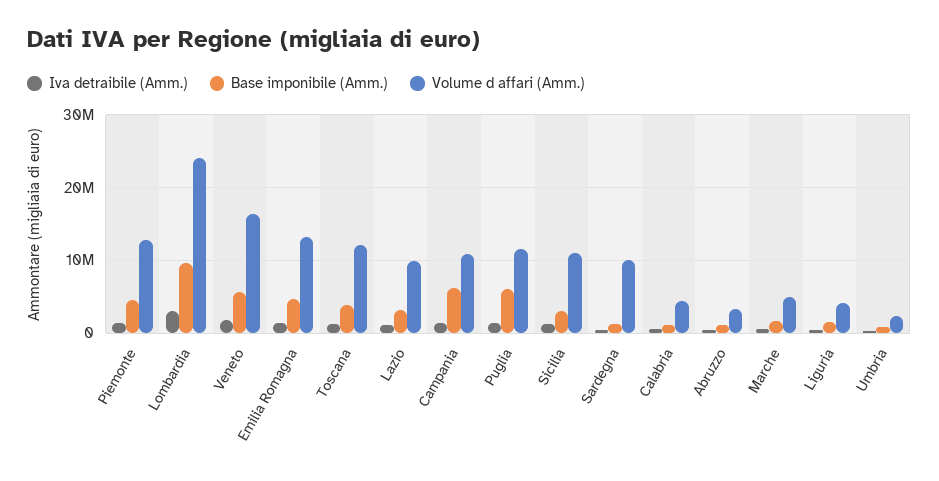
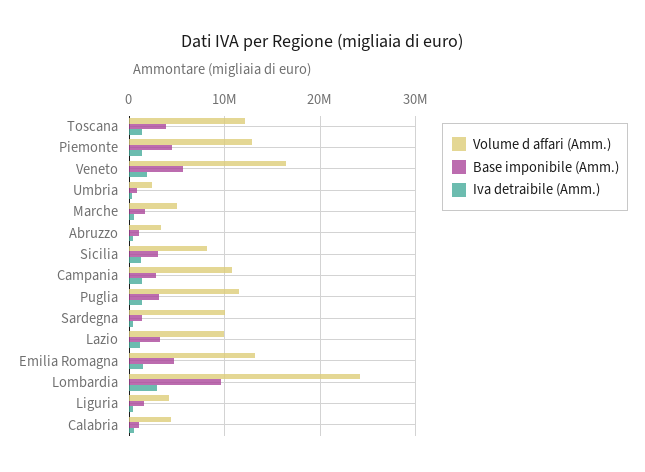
  {
    "Iva detraibile (Amm.)": {
      "Piemonte": 1000000,
      "Lombardia": 3000000,
      "Veneto": 2000000,
      "Emilia Romagna": 1000000,
      "Toscana": 1000000,
      "Lazio": 1000000,
      "Campania": 1000000,
      "Puglia": 1000000,
      "Sicilia": 1000000,
      "Sardegna": 0,
      "Calabria": 1000000,
      "Abruzzo": 0,
      "Marche": 1000000,
      "Liguria": 0,
      "Umbria": 0
    },
    "Base imponibile (Amm.)": {
      "Piemonte": 5000000,
      "Lombardia": 10000000,
      "Veneto": 6000000,
      "Emilia Romagna": 5000000,
      "Toscana": 4000000,
      "Lazio": 3000000,
-     "Campania": 6000000,
+     "Campania": 3000000,
-     "Puglia": 6000000,
+     "Puglia": 3000000,
      "Sicilia": 3000000,
      "Sardegna": 1000000,
      "Calabria": 1000000,
      "Abruzzo": 1000000,
      "Marche": 2000000,
      "Liguria": 2000000,
      "Umbria": 1000000
    },
    "Volume d affari (Amm.)": {
      "Piemonte": 13000000,
      "Lombardia": 24000000,
      "Veneto": 16000000,
      "Emilia Romagna": 13000000,
      "Toscana": 12000000,
      "Lazio": 10000000,
      "Campania": 11000000,
      "Puglia": 12000000,
-     "Sicilia": 11000000,
+     "Sicilia": 8000000,
      "Sardegna": 10000000,
      "Calabria": 4000000,
      "Abruzzo": 3000000,
      "Marche": 5000000,
      "Liguria": 4000000,
      "Umbria": 2000000
    }
  }

